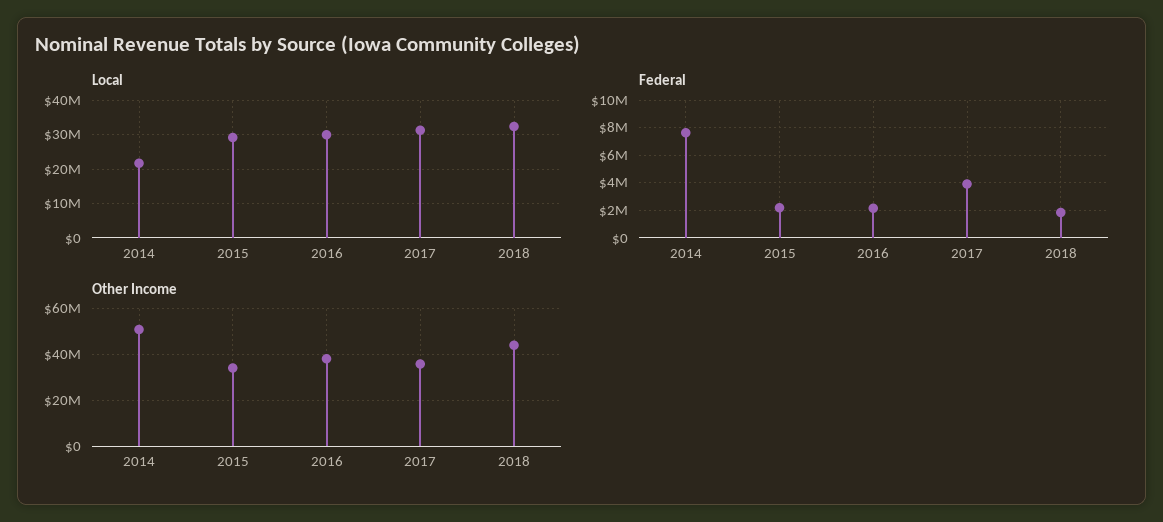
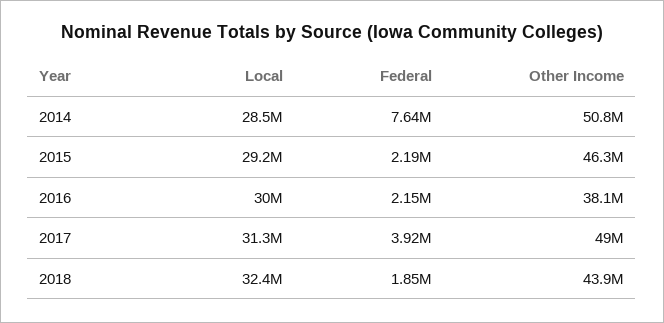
  {
    "Local": {
-     "2014": 22000000,
+     "2014": 28500000,
      "2015": 29200000,
      "2016": 30000000,
      "2017": 31300000,
      "2018": 32400000
    },
    "Federal": {
      "2014": 7640000,
      "2015": 2190000,
      "2016": 2150000,
      "2017": 3920000,
      "2018": 1850000
    },
    "Other Income": {
      "2014": 50800000,
-     "2015": 35000000,
+     "2015": 46300000,
      "2016": 38100000,
-     "2017": 35000000,
+     "2017": 49000000,
      "2018": 43900000
    }
  }

